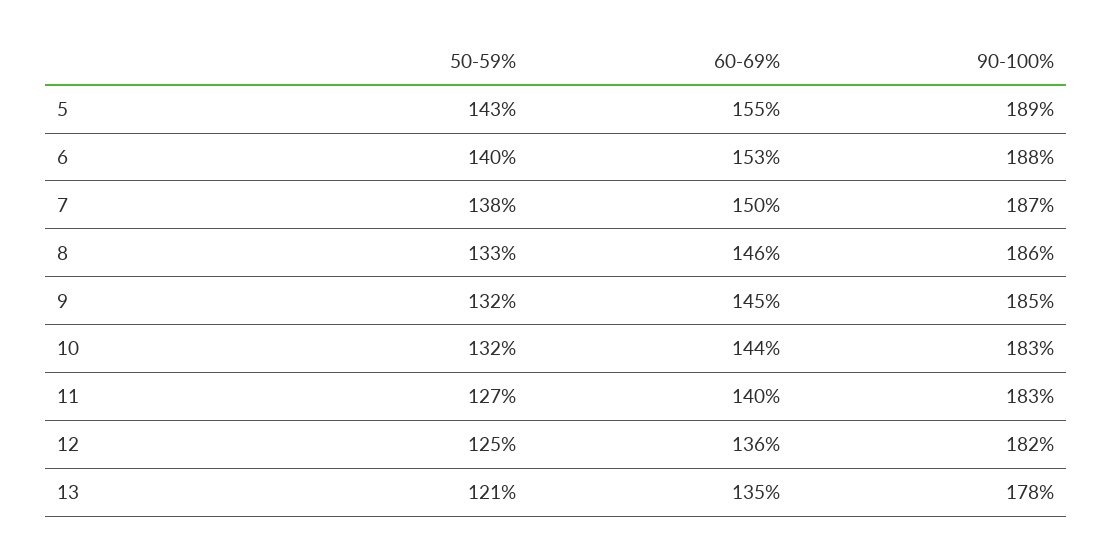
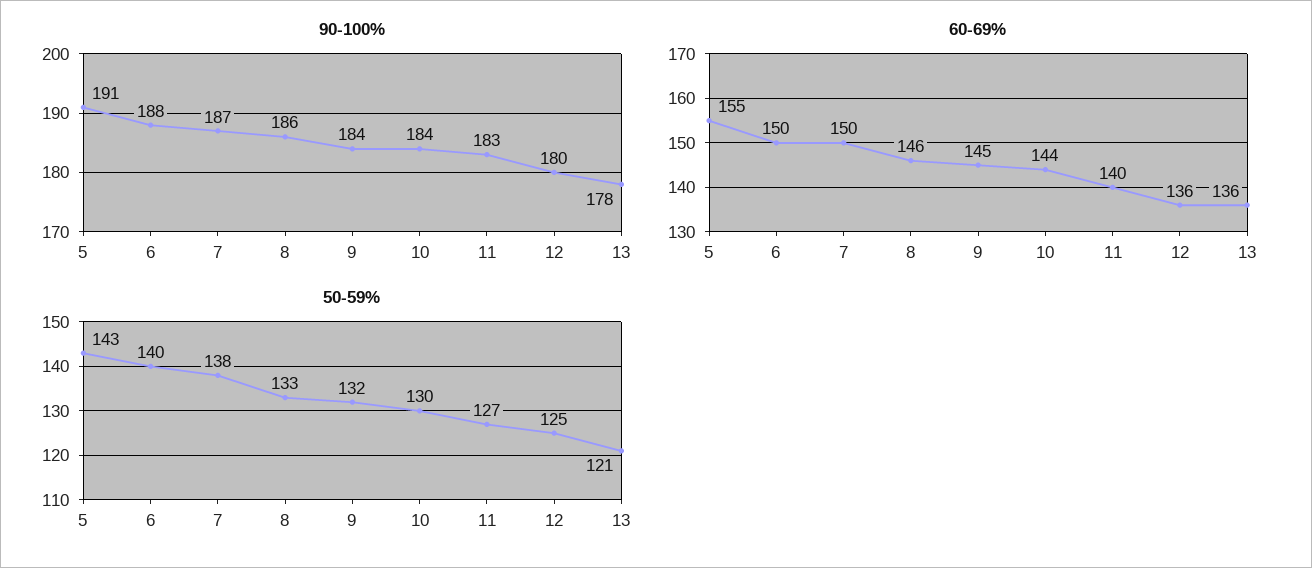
  {
    "50-59%": {
      "5": 143,
      "6": 140,
      "7": 138,
      "8": 133,
      "9": 132,
-     "10": 132,
+     "10": 130,
      "11": 127,
      "12": 125,
      "13": 121
    },
    "60-69%": {
      "5": 155,
-     "6": 153,
+     "6": 150,
      "7": 150,
      "8": 146,
      "9": 145,
      "10": 144,
      "11": 140,
      "12": 136,
-     "13": 135
+     "13": 136
    },
    "90-100%": {
-     "5": 189,
+     "5": 191,
      "6": 188,
      "7": 187,
      "8": 186,
-     "9": 185,
+     "9": 184,
-     "10": 183,
+     "10": 184,
      "11": 183,
-     "12": 182,
+     "12": 180,
      "13": 178
    }
  }

